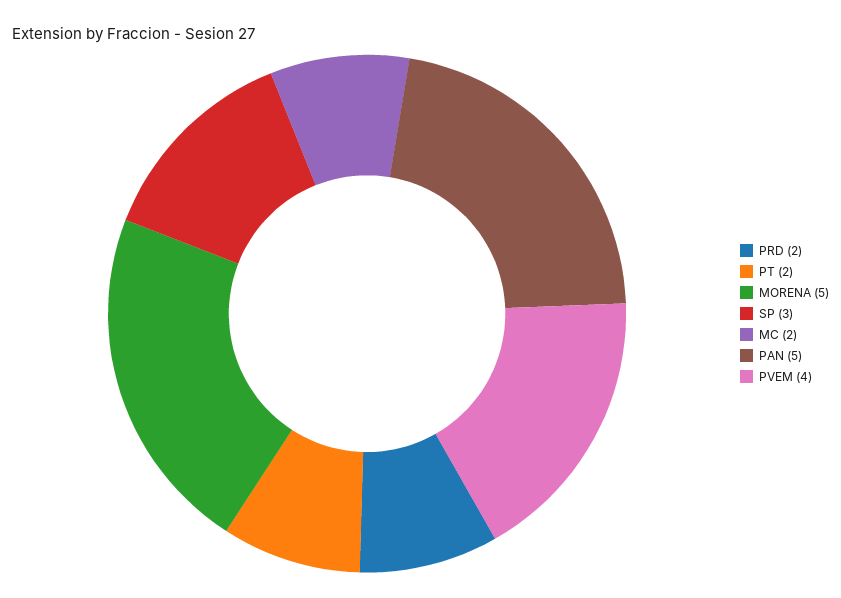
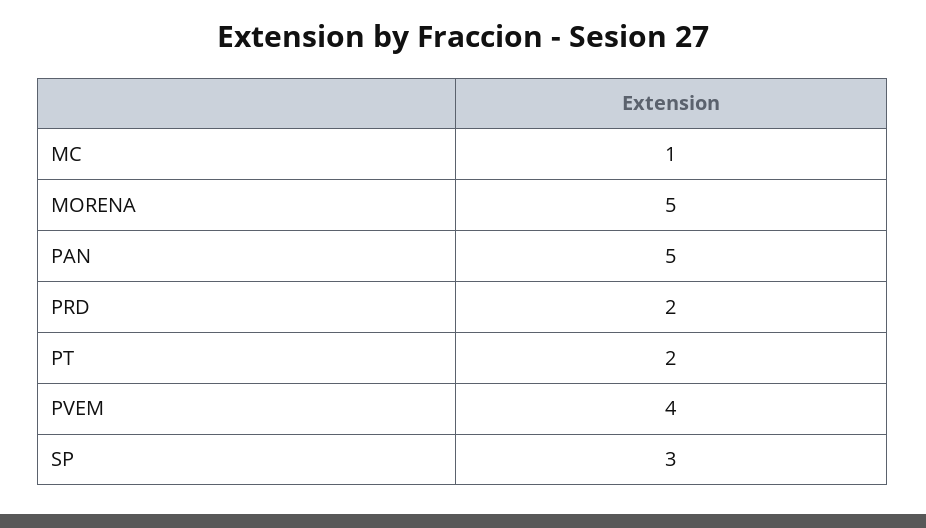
  {
    "PRD": 2,
    "PT": 2,
    "MORENA": 5,
    "SP": 3,
-   "MC": 2,
+   "MC": 1,
    "PAN": 5,
    "PVEM": 4
  }

